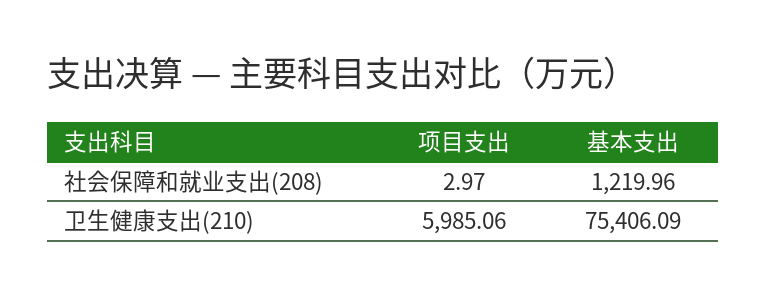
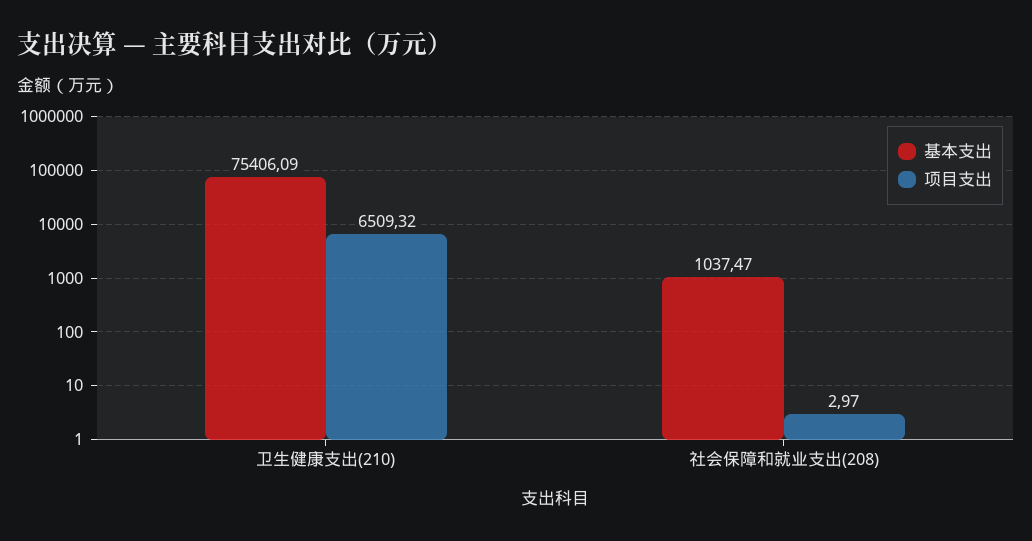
  {
    "项目支出": {
      "社会保障和就业支出(208)": 2.97,
-     "卫生健康支出(210)": 5985.06
+     "卫生健康支出(210)": 6509.32
    },
    "基本支出": {
-     "社会保障和就业支出(208)": 1219.96,
+     "社会保障和就业支出(208)": 1037.47,
      "卫生健康支出(210)": 75406.09
    }
  }

